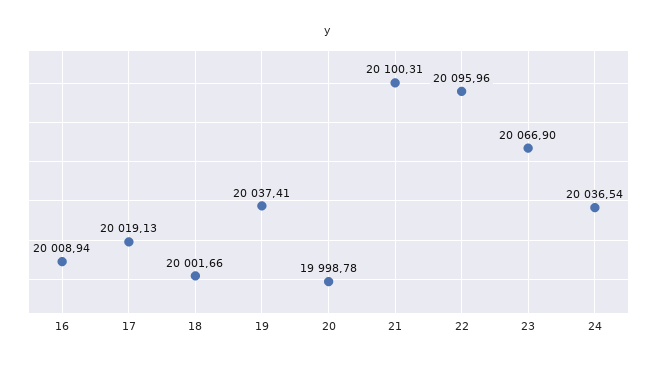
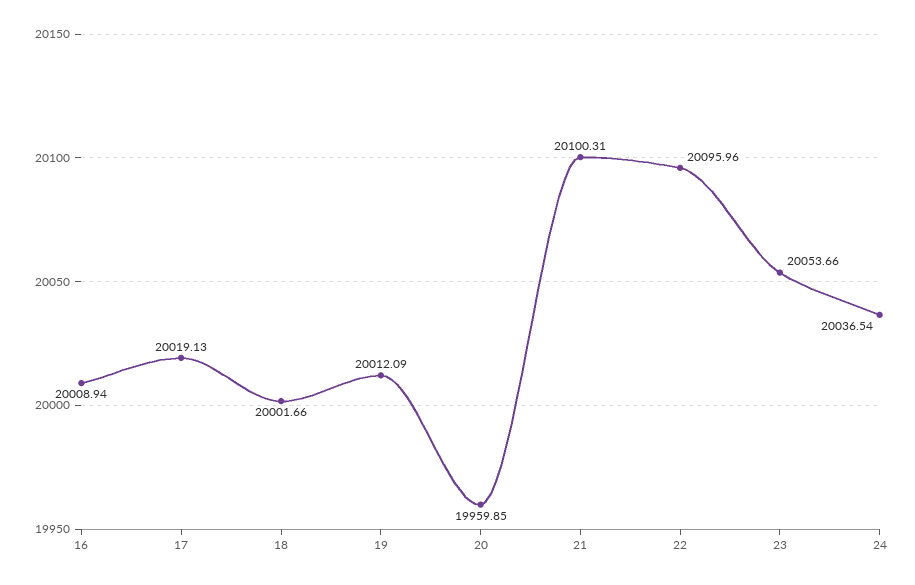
  {
    "16": 20008.94,
    "17": 20019.13,
    "18": 20001.66,
-   "19": 20037.41,
+   "19": 20012.09,
-   "20": 19998.78,
+   "20": 19959.85,
    "21": 20100.31,
    "22": 20095.96,
-   "23": 20066.9,
+   "23": 20053.66,
    "24": 20036.54
  }

